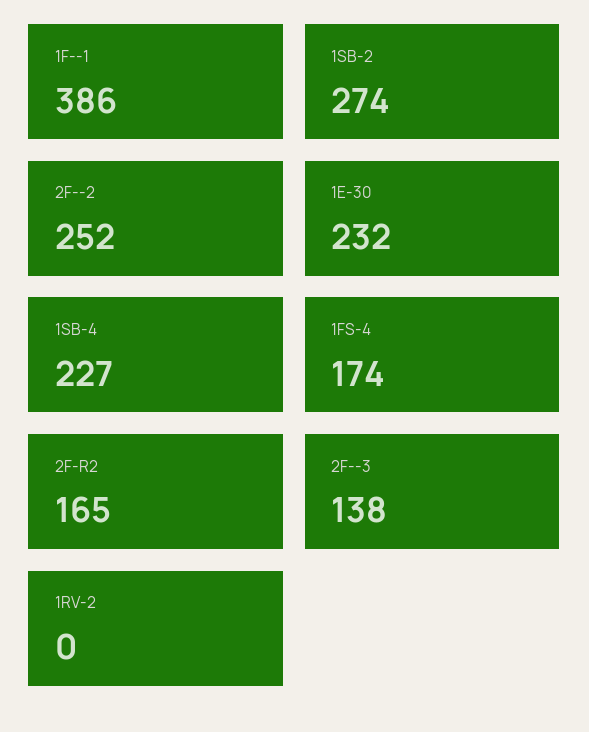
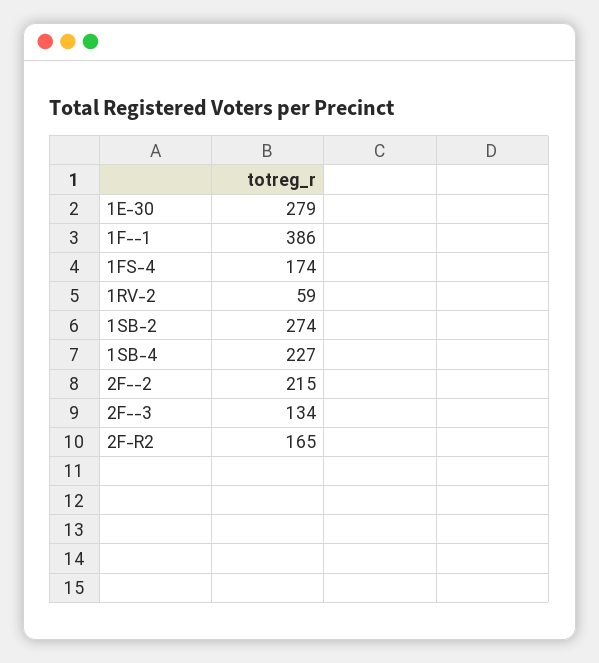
  {
    "1F--1": 386,
    "1SB-2": 274,
-   "2F--2": 252,
+   "2F--2": 215,
-   "1E-30": 232,
+   "1E-30": 279,
    "1SB-4": 227,
    "1FS-4": 174,
    "2F-R2": 165,
-   "2F--3": 138,
+   "2F--3": 134,
-   "1RV-2": 0
+   "1RV-2": 59
  }

